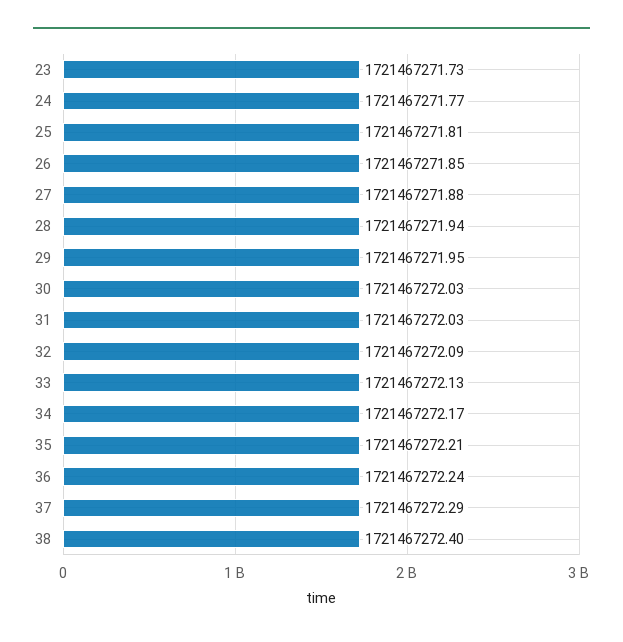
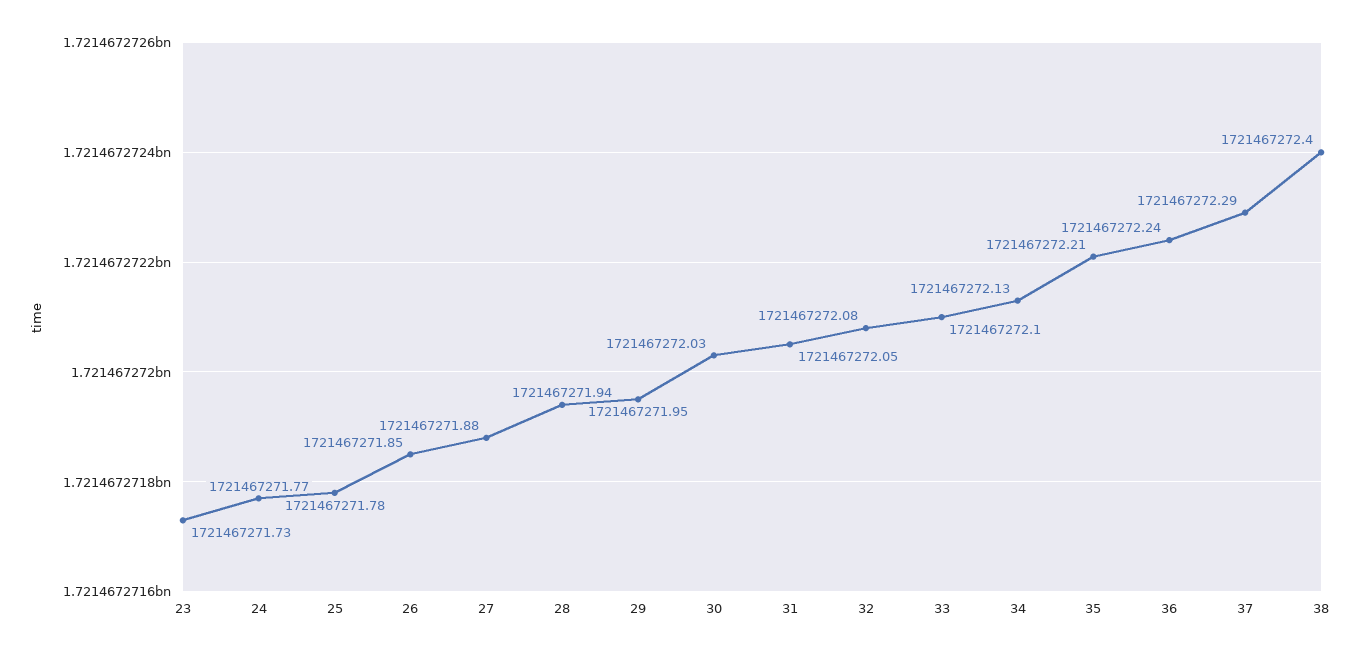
  {
    "23": 1721467271.73,
    "24": 1721467271.77,
-   "25": 1721467271.81,
+   "25": 1721467271.78,
    "26": 1721467271.85,
    "27": 1721467271.88,
    "28": 1721467271.94,
    "29": 1721467271.95,
    "30": 1721467272.03,
-   "31": 1721467272.03,
+   "31": 1721467272.05,
-   "32": 1721467272.09,
+   "32": 1721467272.08,
-   "33": 1721467272.13,
+   "33": 1721467272.1,
-   "34": 1721467272.17,
+   "34": 1721467272.13,
    "35": 1721467272.21,
    "36": 1721467272.24,
    "37": 1721467272.29,
    "38": 1721467272.4
  }

